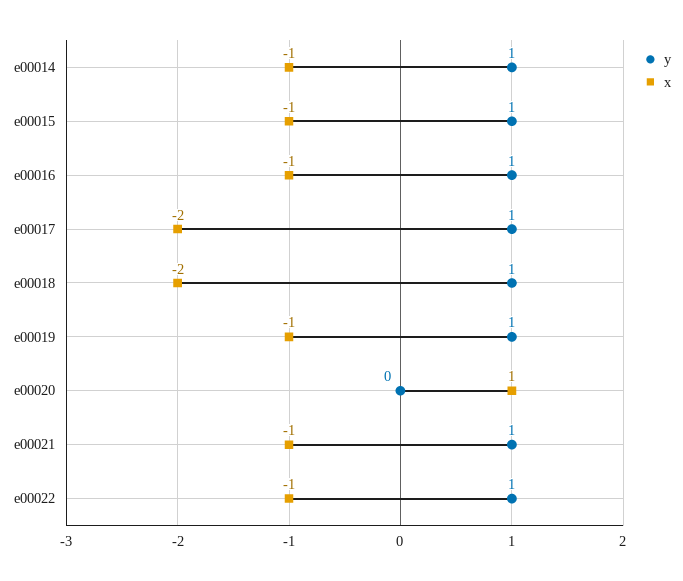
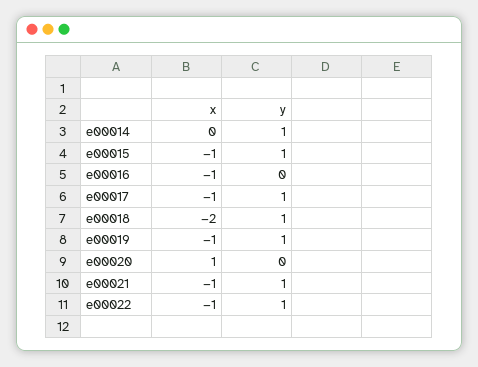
  {
    "y": {
      "e00014": 1,
      "e00015": 1,
-     "e00016": 1,
+     "e00016": 0,
      "e00017": 1,
      "e00018": 1,
      "e00019": 1,
      "e00020": 0,
      "e00021": 1,
      "e00022": 1
    },
    "x": {
-     "e00014": -1,
+     "e00014": 0,
      "e00015": -1,
      "e00016": -1,
-     "e00017": -2,
+     "e00017": -1,
      "e00018": -2,
      "e00019": -1,
      "e00020": 1,
      "e00021": -1,
      "e00022": -1
    }
  }

